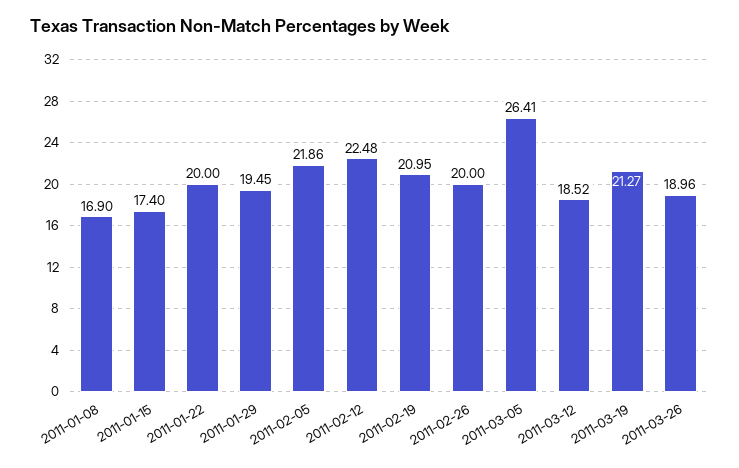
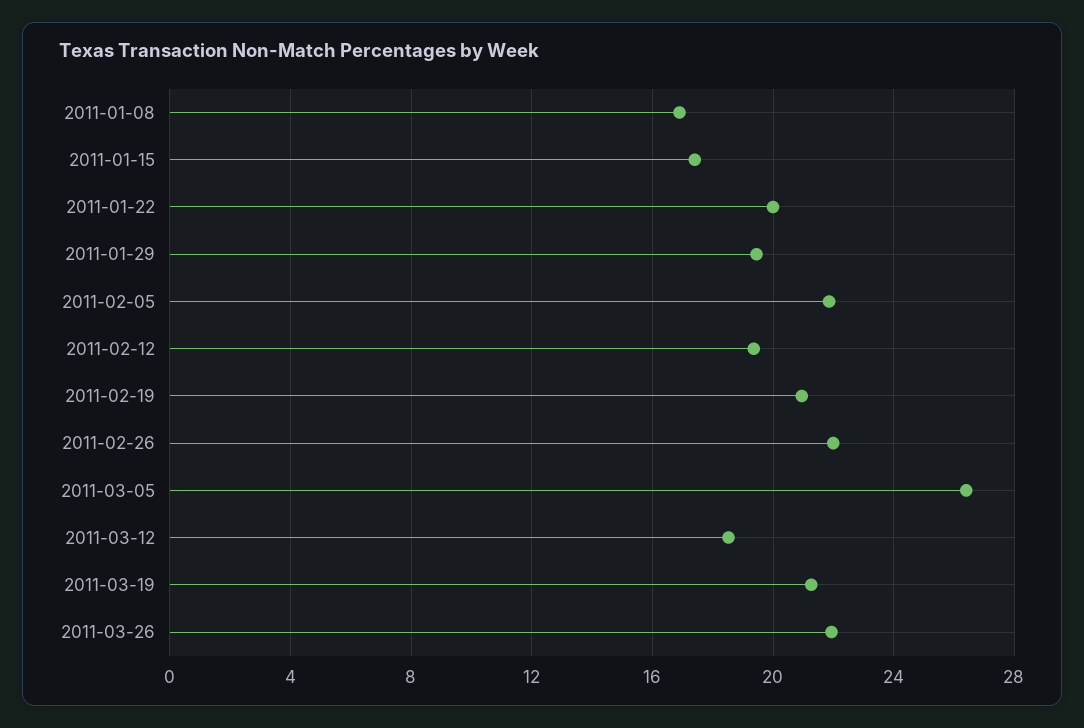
  {
    "2011-01-08": 16.9,
    "2011-01-15": 17.4,
    "2011-01-22": 20,
    "2011-01-29": 19.45,
    "2011-02-05": 21.86,
-   "2011-02-12": 22.48,
+   "2011-02-12": 19.5,
    "2011-02-19": 20.95,
-   "2011-02-26": 20,
+   "2011-02-26": 22,
    "2011-03-05": 26.41,
    "2011-03-12": 18.52,
    "2011-03-19": 21.27,
-   "2011-03-26": 18.96
+   "2011-03-26": 22
  }

